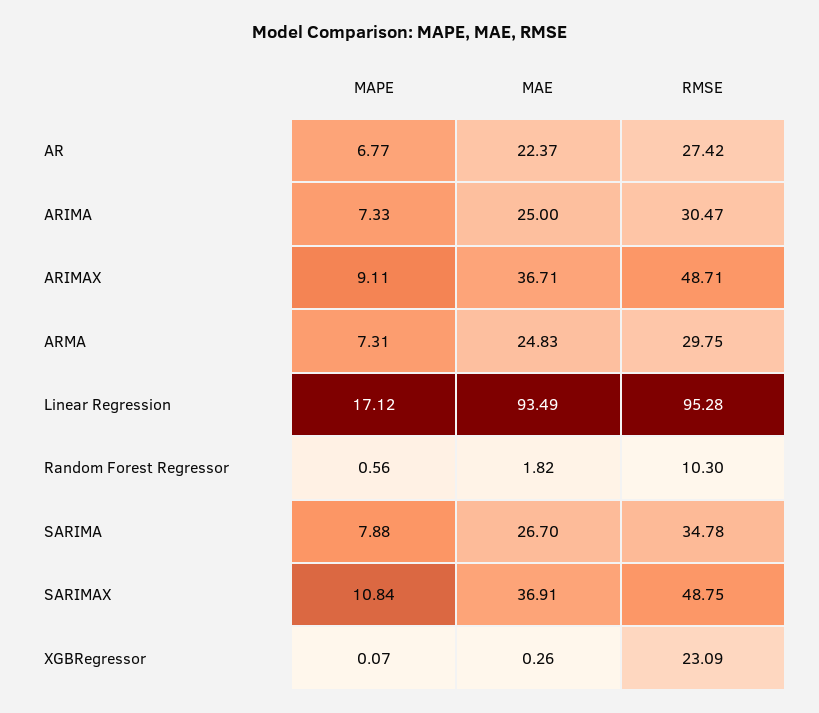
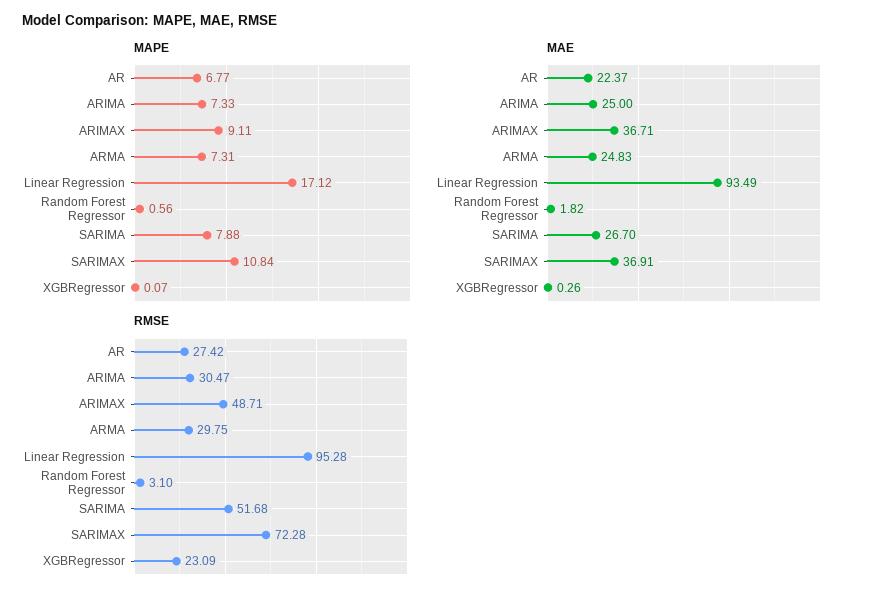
  {
    "MAPE": {
      "AR": 6.77,
      "ARIMA": 7.33,
      "ARIMAX": 9.11,
      "ARMA": 7.31,
      "Linear Regression": 17.12,
      "Random Forest Regressor": 0.56,
      "SARIMA": 7.88,
      "SARIMAX": 10.84,
      "XGBRegressor": 0.07
    },
    "MAE": {
      "AR": 22.37,
      "ARIMA": 25,
      "ARIMAX": 36.71,
      "ARMA": 24.83,
      "Linear Regression": 93.49,
      "Random Forest Regressor": 1.82,
      "SARIMA": 26.7,
      "SARIMAX": 36.91,
      "XGBRegressor": 0.26
    },
    "RMSE": {
      "AR": 27.42,
      "ARIMA": 30.47,
      "ARIMAX": 48.71,
      "ARMA": 29.75,
      "Linear Regression": 95.28,
-     "Random Forest Regressor": 10.3,
+     "Random Forest Regressor": 3.1,
-     "SARIMA": 34.78,
+     "SARIMA": 51.68,
-     "SARIMAX": 48.75,
+     "SARIMAX": 72.28,
      "XGBRegressor": 23.09
    }
  }

